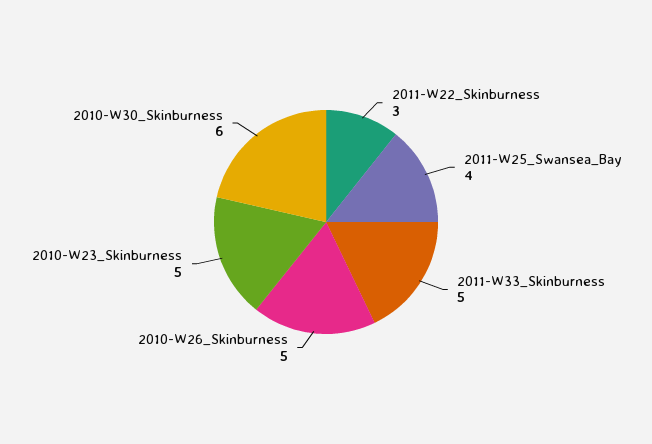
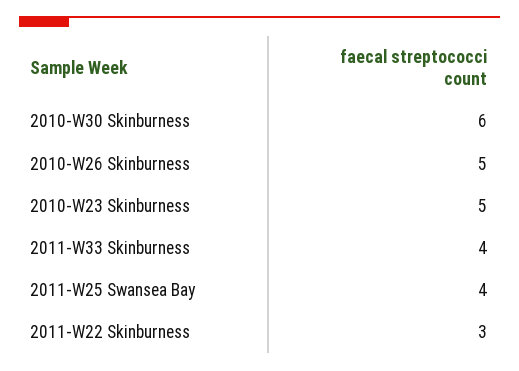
  {
    "2011-W22_Skinburness": 3,
    "2011-W25_Swansea_Bay": 4,
-   "2011-W33_Skinburness": 5,
+   "2011-W33_Skinburness": 4,
    "2010-W26_Skinburness": 5,
    "2010-W23_Skinburness": 5,
    "2010-W30_Skinburness": 6
  }

